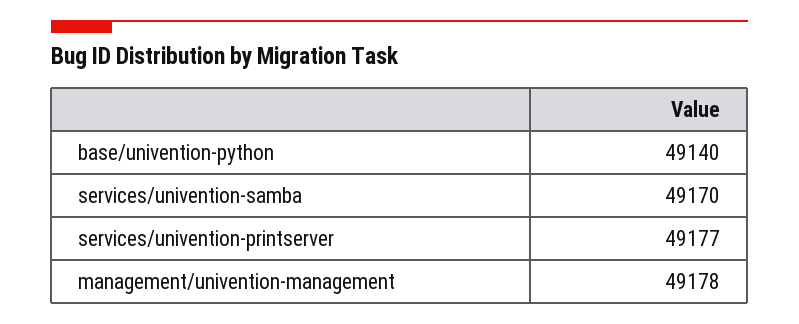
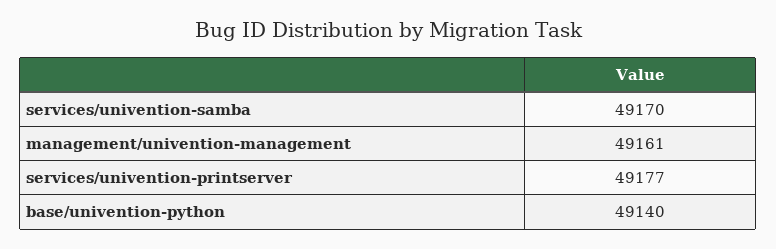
  {
    "base/univention-python": 49140,
    "services/univention-samba": 49170,
    "services/univention-printserver": 49177,
-   "management/univention-management": 49178
+   "management/univention-management": 49161
  }

